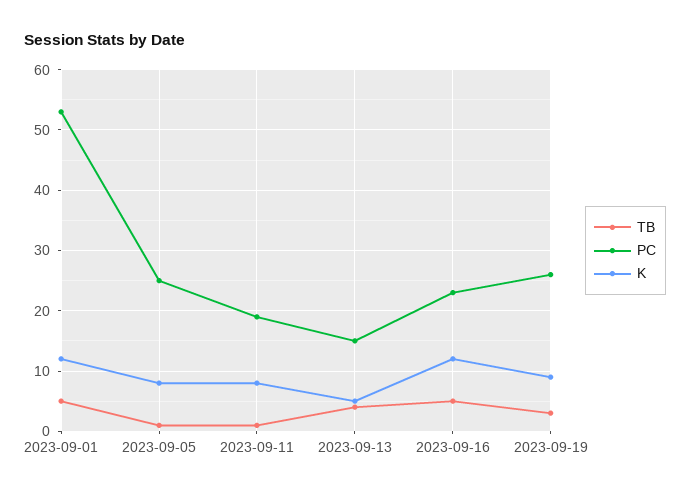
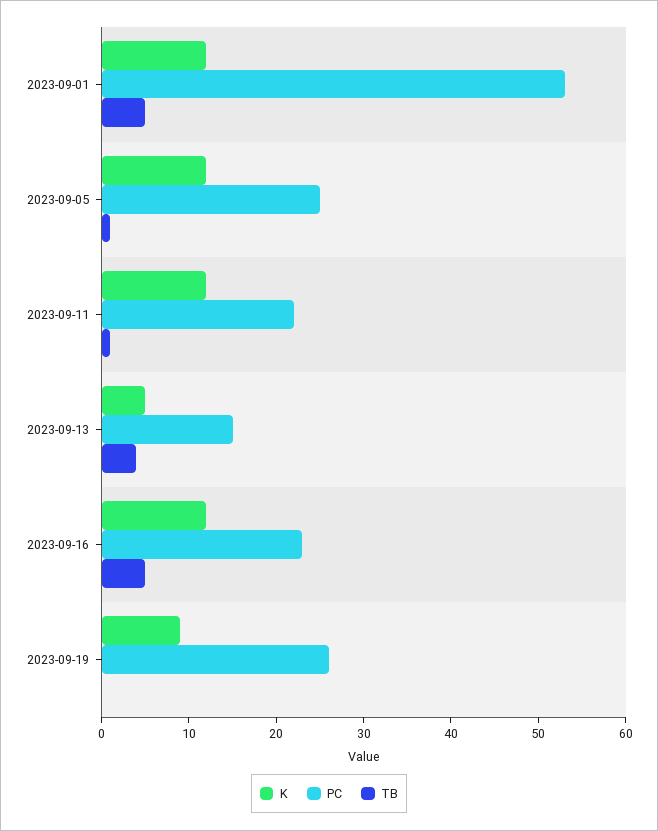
  {
    "TB": {
      "2023-09-01": 5,
      "2023-09-05": 1,
      "2023-09-11": 1,
      "2023-09-13": 4,
      "2023-09-16": 5,
-     "2023-09-19": 3
+     "2023-09-19": 0
    },
    "PC": {
      "2023-09-01": 53,
      "2023-09-05": 25,
-     "2023-09-11": 19,
+     "2023-09-11": 22,
      "2023-09-13": 15,
      "2023-09-16": 23,
      "2023-09-19": 26
    },
    "K": {
      "2023-09-01": 12,
-     "2023-09-05": 8,
+     "2023-09-05": 12,
-     "2023-09-11": 8,
+     "2023-09-11": 12,
      "2023-09-13": 5,
      "2023-09-16": 12,
      "2023-09-19": 9
    }
  }

